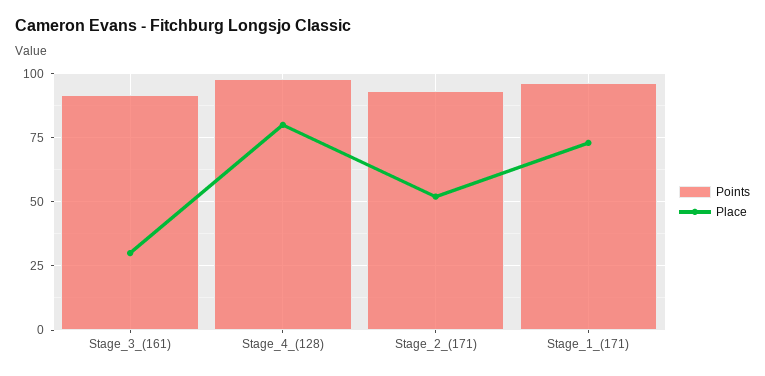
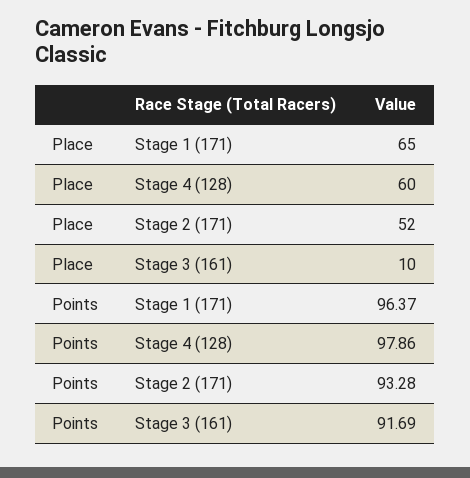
  {
    "Points": {
      "Stage_3_(161)": 91.69,
      "Stage_4_(128)": 97.86,
      "Stage_2_(171)": 93.28,
      "Stage_1_(171)": 96.37
    },
    "Place": {
-     "Stage_3_(161)": 30,
+     "Stage_3_(161)": 10,
-     "Stage_4_(128)": 80,
+     "Stage_4_(128)": 60,
      "Stage_2_(171)": 52,
-     "Stage_1_(171)": 72.5
+     "Stage_1_(171)": 65
    }
  }

